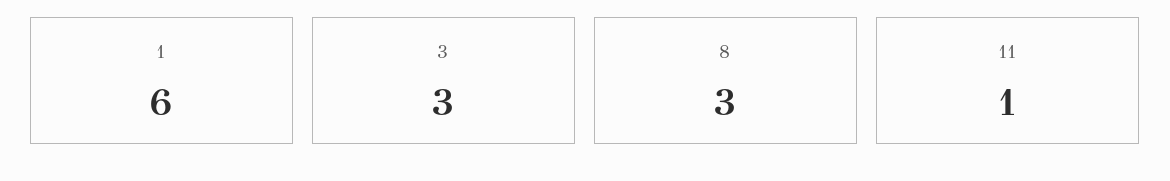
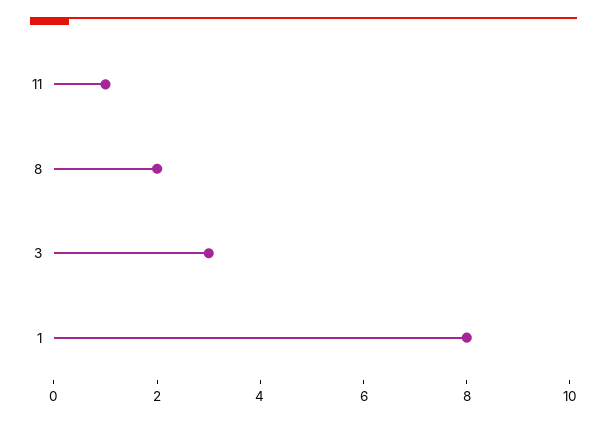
  {
-   "1": 6,
+   "1": 8,
    "3": 3,
-   "8": 3,
+   "8": 2,
    "11": 1
  }

